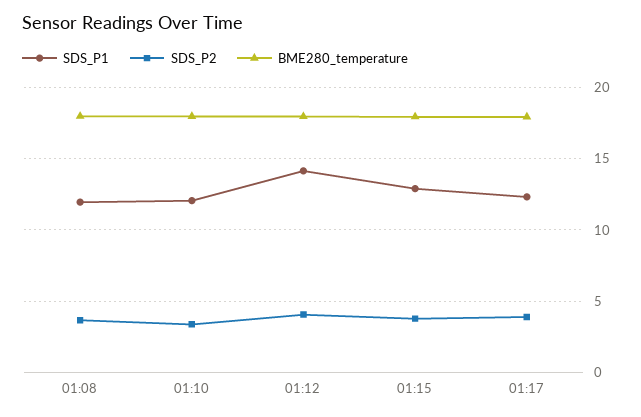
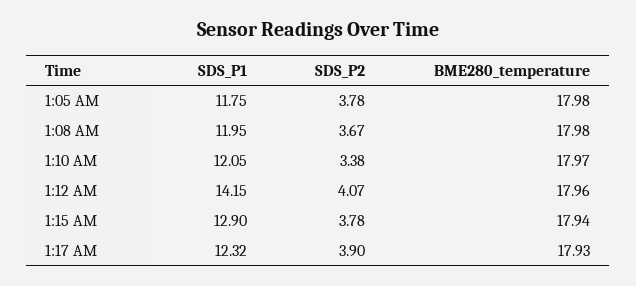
  {
    "SDS_P1": {
      "01:08": 11.95,
      "01:10": 12.05,
      "01:12": 14.15,
      "01:15": 12.9,
-     "01:17": 12.32
+     "01:17": 12.32,
+     "1:05 AM": 11.75
    },
    "SDS_P2": {
      "01:08": 3.67,
      "01:10": 3.38,
      "01:12": 4.07,
      "01:15": 3.78,
-     "01:17": 3.9
+     "01:17": 3.9,
+     "1:05 AM": 3.78
    },
    "BME280_temperature": {
      "01:08": 17.98,
      "01:10": 17.97,
      "01:12": 17.96,
      "01:15": 17.94,
-     "01:17": 17.93
+     "01:17": 17.93,
+     "1:05 AM": 17.98
    }
  }

